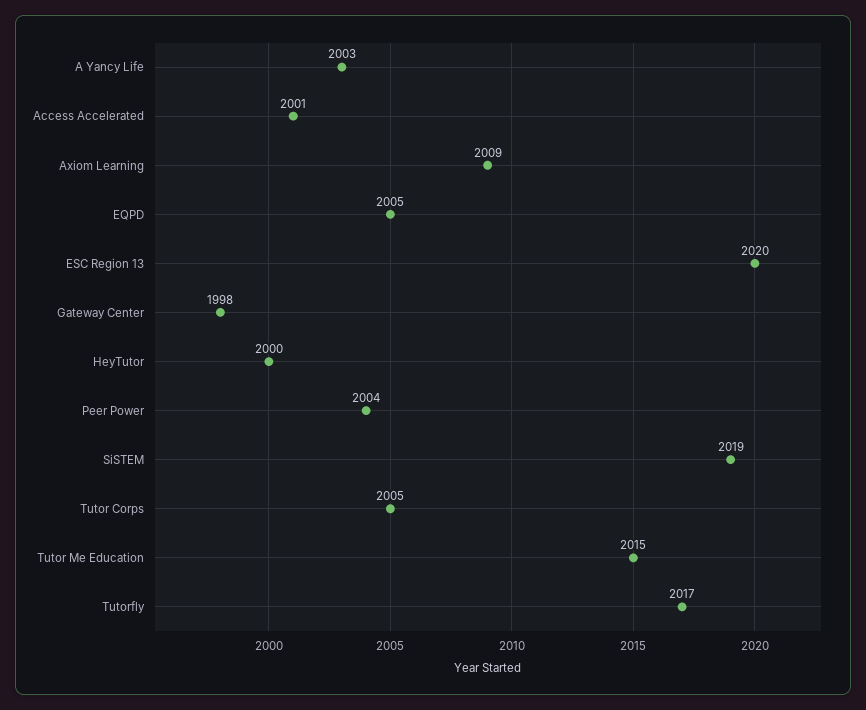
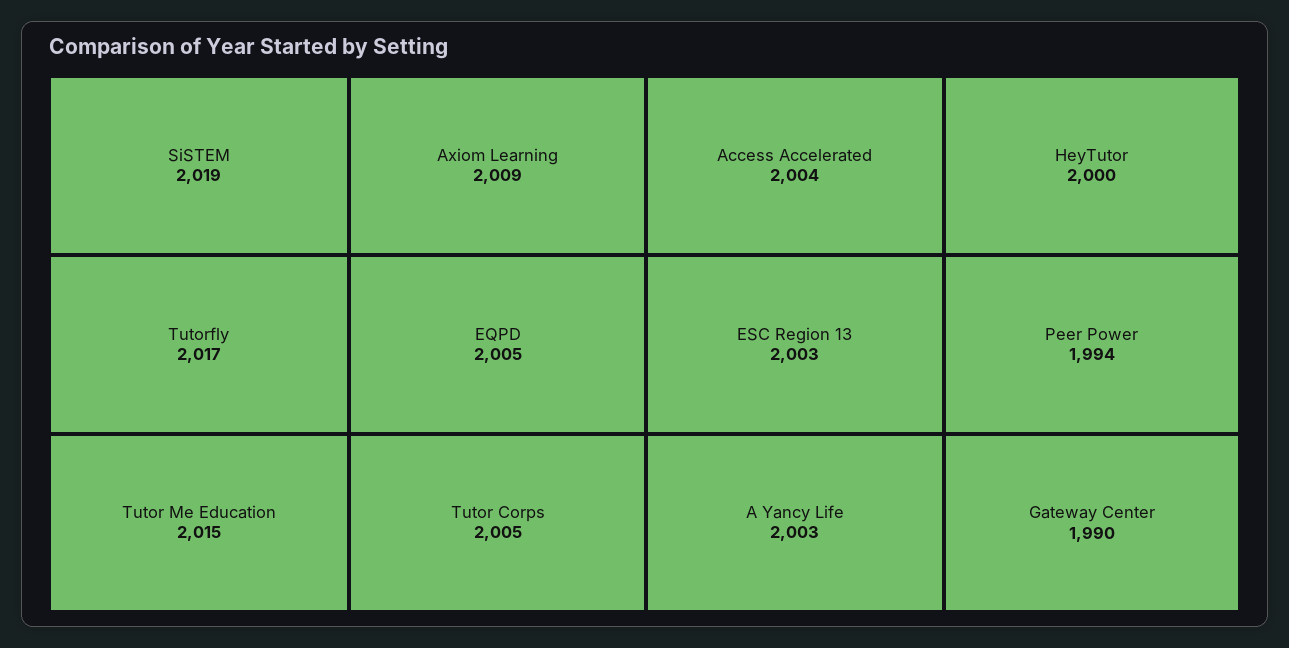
  {
    "A Yancy Life": 2003,
-   "Access Accelerated": 2001,
+   "Access Accelerated": 2004,
    "Axiom Learning": 2009,
    "EQPD": 2005,
-   "ESC Region 13": 2020,
+   "ESC Region 13": 2003,
-   "Gateway Center": 1998,
+   "Gateway Center": 1990,
    "HeyTutor": 2000,
-   "Peer Power": 2004,
+   "Peer Power": 1994,
    "SiSTEM": 2019,
    "Tutor Corps": 2005,
    "Tutor Me Education": 2015,
    "Tutorfly": 2017
  }

